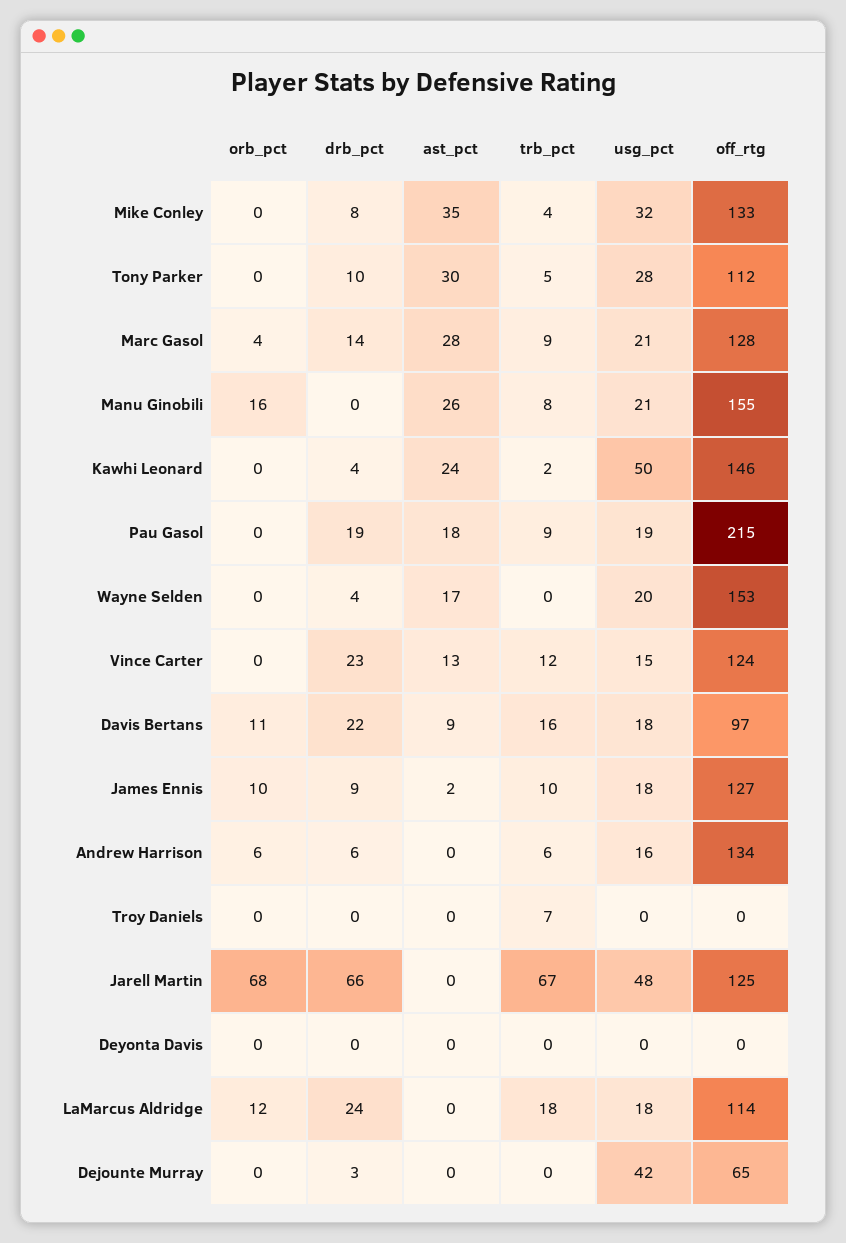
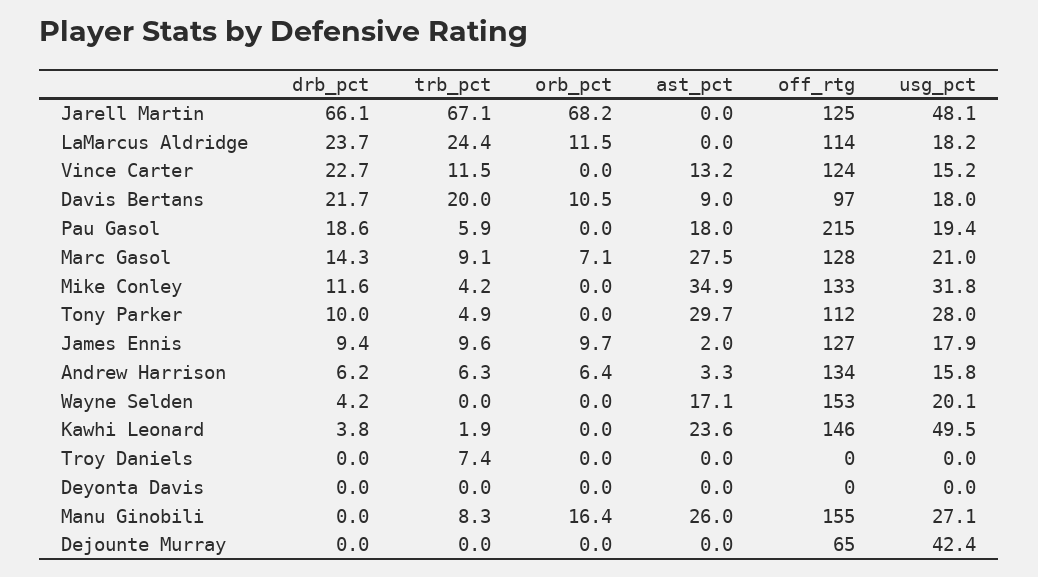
  {
    "orb_pct": {
      "Mike Conley": 0,
      "Tony Parker": 0,
-     "Marc Gasol": 4,
+     "Marc Gasol": 7.1,
      "Manu Ginobili": 16.4,
      "Kawhi Leonard": 0,
      "Pau Gasol": 0,
      "Wayne Selden": 0,
      "Vince Carter": 0,
      "Davis Bertans": 10.5,
      "James Ennis": 9.7,
      "Andrew Harrison": 6.4,
      "Troy Daniels": 0,
      "Jarell Martin": 68.2,
      "Deyonta Davis": 0,
      "LaMarcus Aldridge": 11.5,
      "Dejounte Murray": 0
    },
    "drb_pct": {
-     "Mike Conley": 8,
+     "Mike Conley": 11.6,
      "Tony Parker": 10,
      "Marc Gasol": 14.3,
      "Manu Ginobili": 0,
      "Kawhi Leonard": 3.8,
      "Pau Gasol": 18.6,
      "Wayne Selden": 4.2,
      "Vince Carter": 22.7,
      "Davis Bertans": 21.7,
      "James Ennis": 9.4,
      "Andrew Harrison": 6.2,
      "Troy Daniels": 0,
      "Jarell Martin": 66.1,
      "Deyonta Davis": 0,
      "LaMarcus Aldridge": 23.7,
-     "Dejounte Murray": 3
+     "Dejounte Murray": 0
    },
    "ast_pct": {
      "Mike Conley": 34.9,
      "Tony Parker": 29.7,
      "Marc Gasol": 27.5,
      "Manu Ginobili": 26,
      "Kawhi Leonard": 23.6,
      "Pau Gasol": 18,
      "Wayne Selden": 17.1,
      "Vince Carter": 13.2,
      "Davis Bertans": 9,
      "James Ennis": 2,
-     "Andrew Harrison": 0,
+     "Andrew Harrison": 3.3,
      "Troy Daniels": 0,
      "Jarell Martin": 0,
      "Deyonta Davis": 0,
      "LaMarcus Aldridge": 0,
      "Dejounte Murray": 0
    },
    "trb_pct": {
      "Mike Conley": 4.2,
      "Tony Parker": 4.9,
      "Marc Gasol": 9.1,
      "Manu Ginobili": 8.3,
      "Kawhi Leonard": 1.9,
-     "Pau Gasol": 9,
+     "Pau Gasol": 5.9,
      "Wayne Selden": 0,
      "Vince Carter": 11.5,
-     "Davis Bertans": 16,
+     "Davis Bertans": 20,
      "James Ennis": 9.6,
      "Andrew Harrison": 6.3,
      "Troy Daniels": 7.4,
      "Jarell Martin": 67.1,
      "Deyonta Davis": 0,
-     "LaMarcus Aldridge": 18,
+     "LaMarcus Aldridge": 24.4,
      "Dejounte Murray": 0
    },
    "usg_pct": {
      "Mike Conley": 31.8,
      "Tony Parker": 28,
      "Marc Gasol": 21,
-     "Manu Ginobili": 21,
+     "Manu Ginobili": 27.1,
      "Kawhi Leonard": 49.5,
      "Pau Gasol": 19.4,
      "Wayne Selden": 20.1,
      "Vince Carter": 15.2,
      "Davis Bertans": 18,
      "James Ennis": 17.9,
      "Andrew Harrison": 15.8,
      "Troy Daniels": 0,
      "Jarell Martin": 48.1,
      "Deyonta Davis": 0,
      "LaMarcus Aldridge": 18.2,
      "Dejounte Murray": 42.4
    },
    "off_rtg": {
      "Mike Conley": 133,
      "Tony Parker": 112,
      "Marc Gasol": 128,
      "Manu Ginobili": 155,
      "Kawhi Leonard": 146,
      "Pau Gasol": 215,
      "Wayne Selden": 153,
      "Vince Carter": 124,
      "Davis Bertans": 97,
      "James Ennis": 127,
      "Andrew Harrison": 134,
      "Troy Daniels": 0,
      "Jarell Martin": 125,
      "Deyonta Davis": 0,
      "LaMarcus Aldridge": 114,
      "Dejounte Murray": 65
    }
  }

